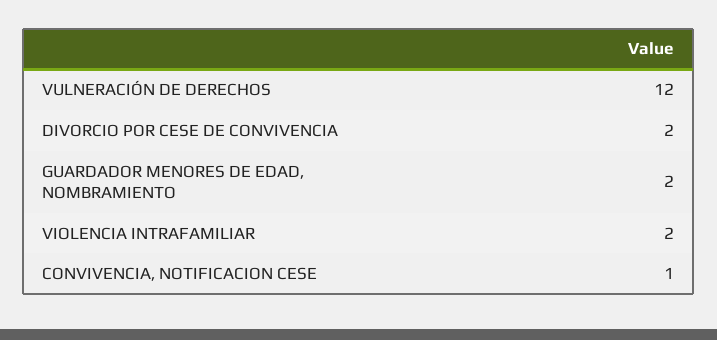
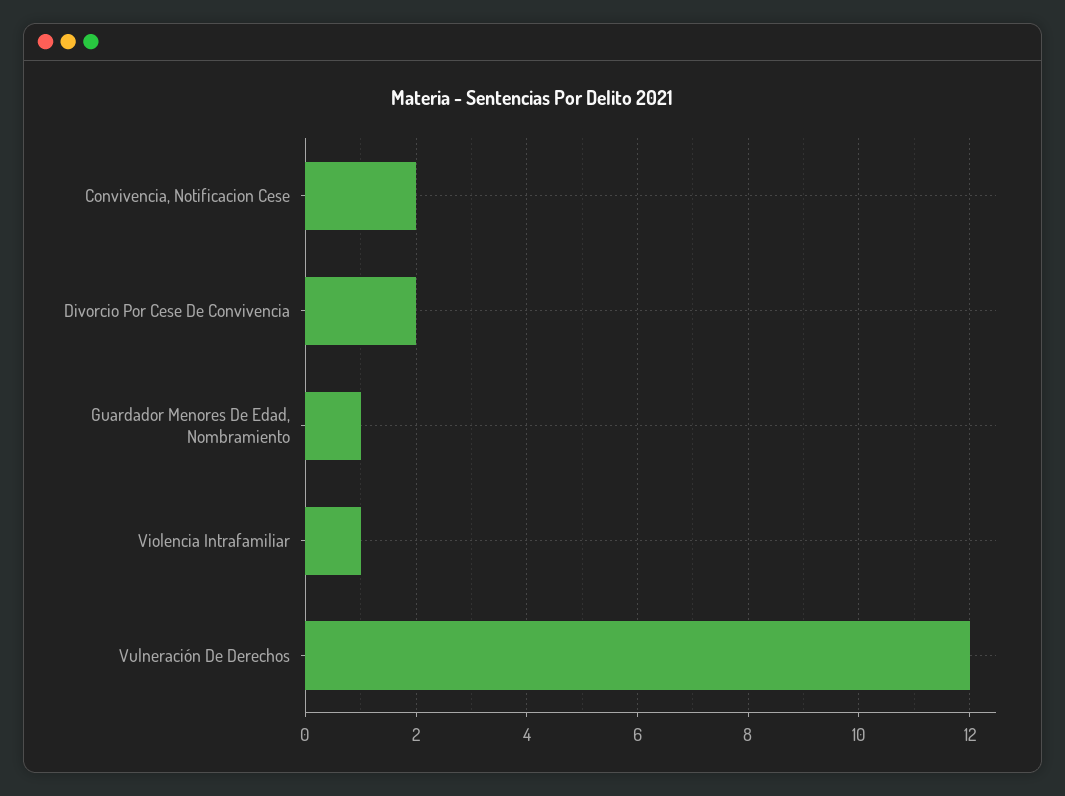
  {
    "VULNERACIÓN DE DERECHOS": 12,
    "DIVORCIO POR CESE DE CONVIVENCIA": 2,
-   "GUARDADOR MENORES DE EDAD, NOMBRAMIENTO": 2,
+   "GUARDADOR MENORES DE EDAD, NOMBRAMIENTO": 1,
-   "VIOLENCIA INTRAFAMILIAR": 2,
+   "VIOLENCIA INTRAFAMILIAR": 1,
-   "CONVIVENCIA, NOTIFICACION CESE": 1
+   "CONVIVENCIA, NOTIFICACION CESE": 2
  }

